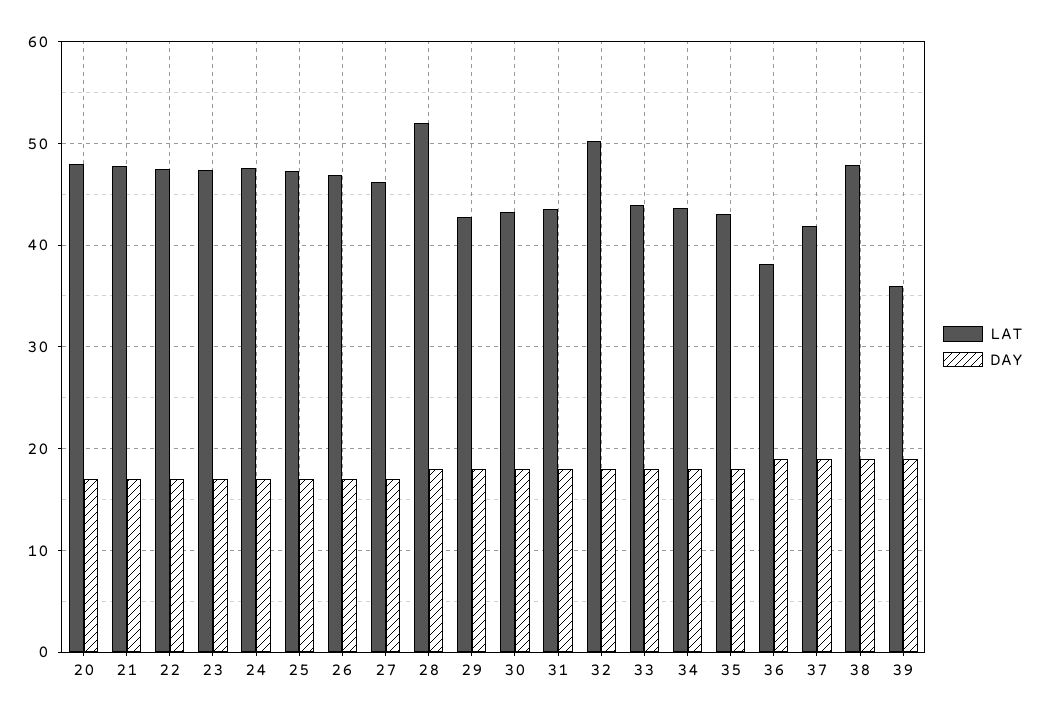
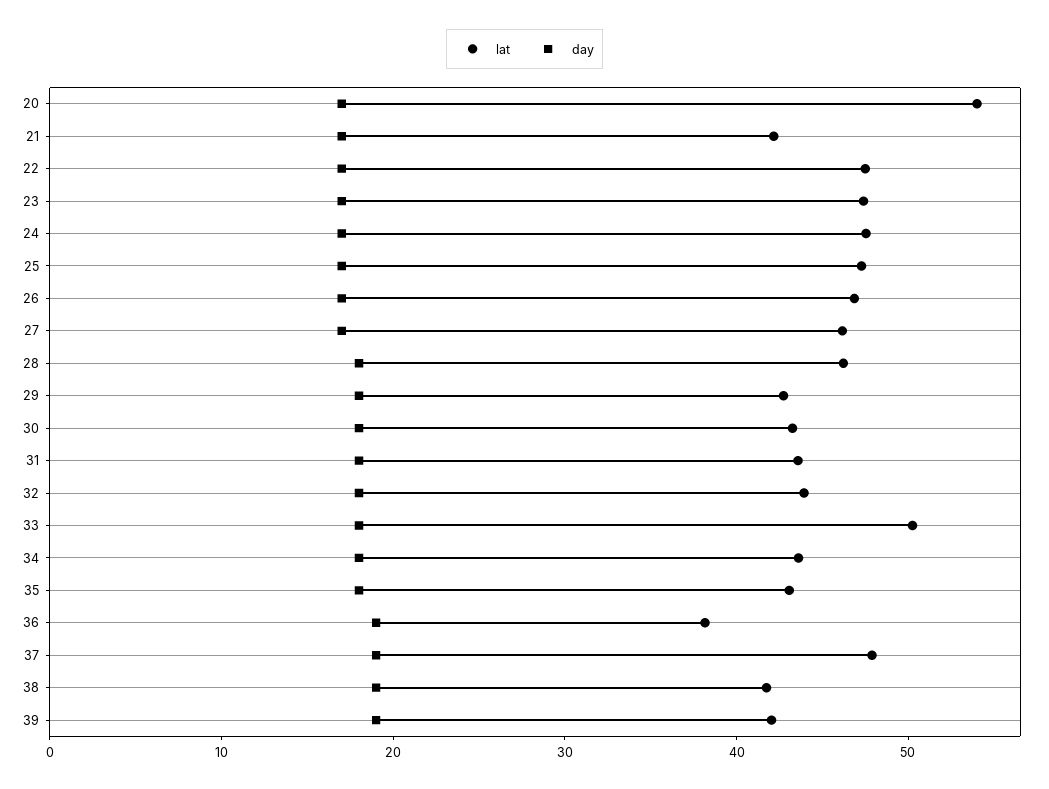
  {
    "LAT": {
-     "20": 48,
+     "20": 54,
-     "21": 48,
+     "21": 42,
      "22": 47,
      "23": 47,
      "24": 48,
      "25": 47,
      "26": 47,
      "27": 46,
-     "28": 52,
+     "28": 46,
      "29": 43,
      "30": 43,
      "31": 44,
-     "32": 50,
+     "32": 44,
-     "33": 44,
+     "33": 50,
      "34": 44,
      "35": 43,
      "36": 38,
-     "37": 42,
+     "37": 48,
-     "38": 48,
+     "38": 42,
-     "39": 36
+     "39": 42
    },
    "DAY": {
      "20": 17,
      "21": 17,
      "22": 17,
      "23": 17,
      "24": 17,
      "25": 17,
      "26": 17,
      "27": 17,
      "28": 18,
      "29": 18,
      "30": 18,
      "31": 18,
      "32": 18,
      "33": 18,
      "34": 18,
      "35": 18,
      "36": 19,
      "37": 19,
      "38": 19,
      "39": 19
    }
  }

